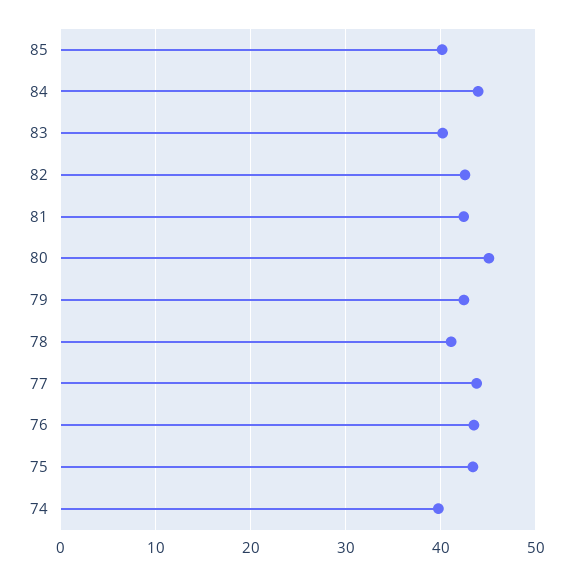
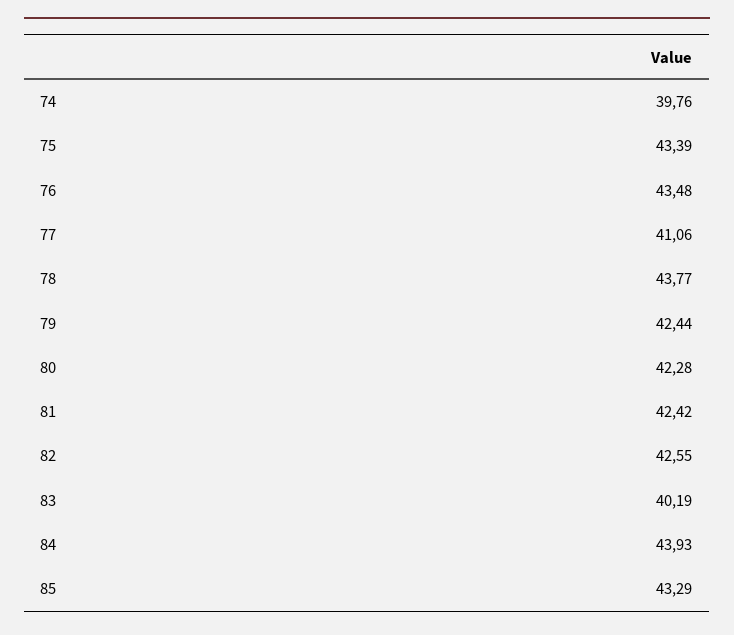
  {
-   "85": 40,
+   "85": 43.29,
    "84": 43.93,
    "83": 40.19,
    "82": 42.55,
    "81": 42.42,
-   "80": 45,
+   "80": 42.28,
    "79": 42.44,
-   "78": 41,
+   "78": 43.77,
-   "77": 44,
+   "77": 41.06,
    "76": 43.48,
    "75": 43.39,
    "74": 39.76
  }

